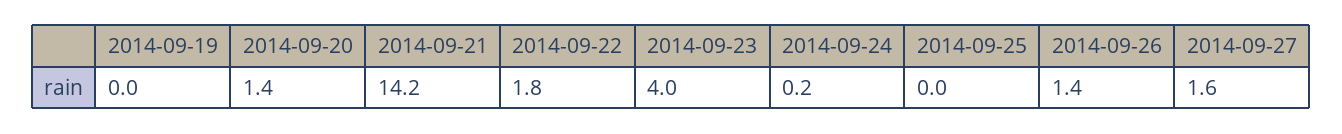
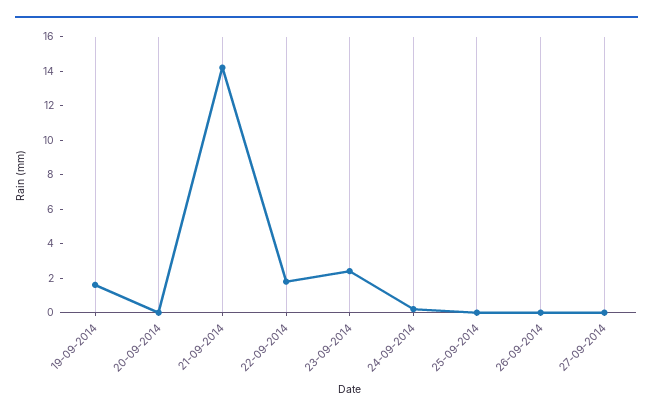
  {
-   "2014-09-19": 0,
+   "2014-09-19": 1.5,
-   "2014-09-20": 1.4,
+   "2014-09-20": 0,
    "2014-09-21": 14.2,
    "2014-09-22": 1.8,
-   "2014-09-23": 4,
+   "2014-09-23": 2.5,
    "2014-09-24": 0.2,
    "2014-09-25": 0,
-   "2014-09-26": 1.4,
+   "2014-09-26": 0,
-   "2014-09-27": 1.6
+   "2014-09-27": 0
  }

